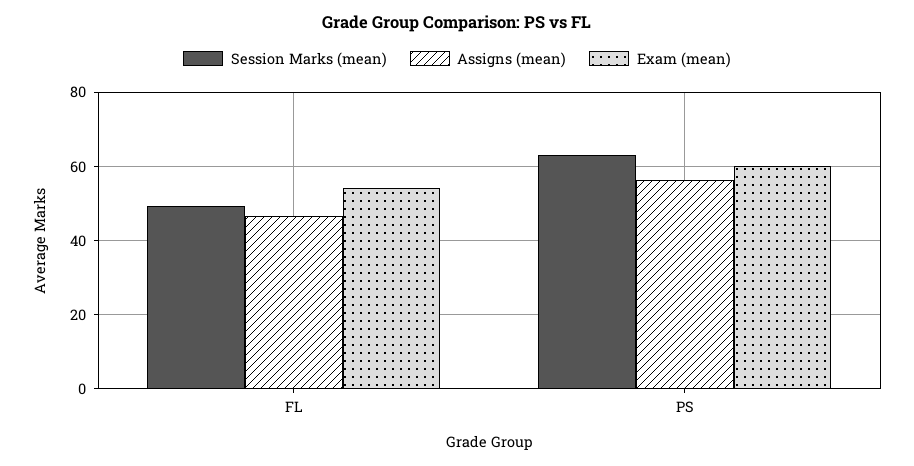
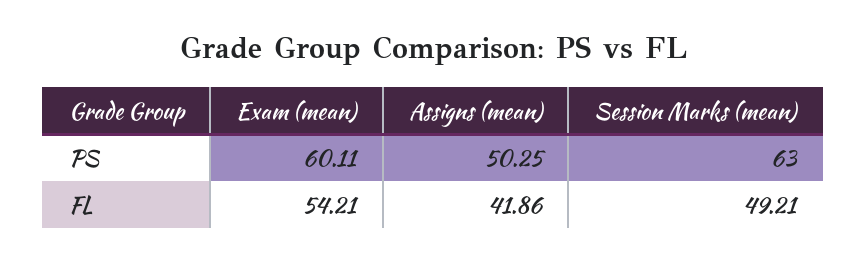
  {
    "Session Marks (mean)": {
      "FL": 49.21,
      "PS": 63
    },
    "Assigns (mean)": {
-     "FL": 46,
+     "FL": 41.86,
-     "PS": 56
+     "PS": 50.25
    },
    "Exam (mean)": {
      "FL": 54.21,
      "PS": 60.11
    }
  }

